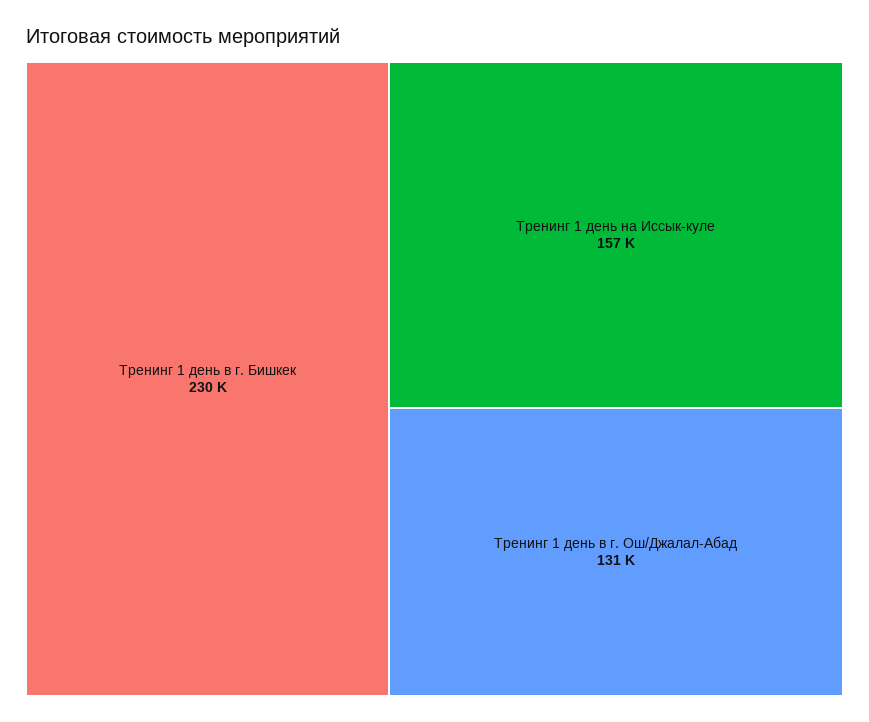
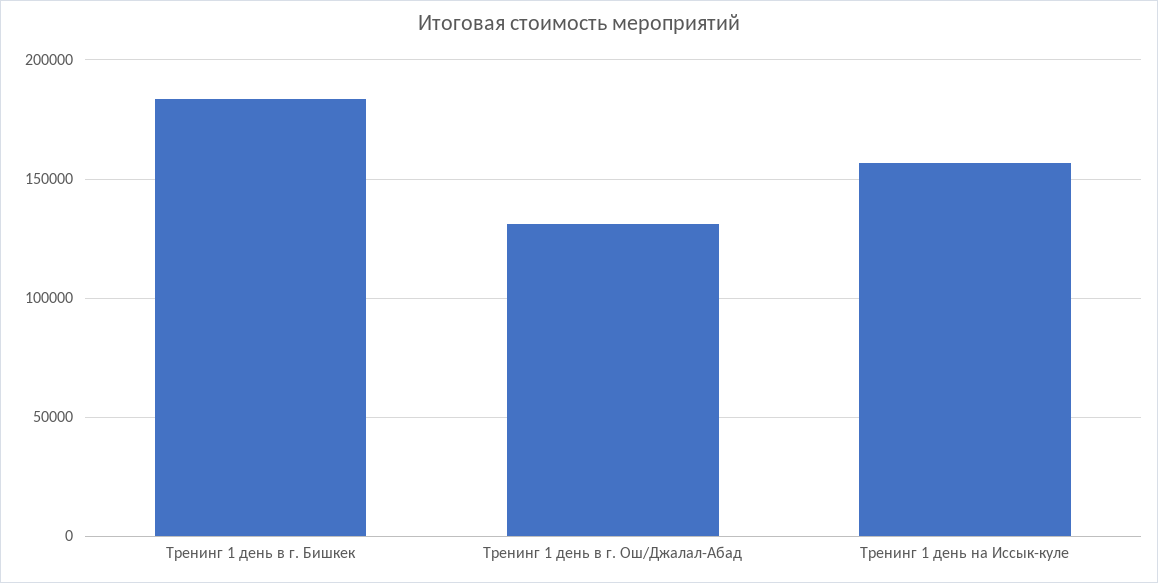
  {
-   "Тренинг 1 день в г. Бишкек": 230000,
+   "Тренинг 1 день в г. Бишкек": 185000,
    "Тренинг 1 день на Иссык-куле": 157000,
    "Тренинг 1 день в г. Ош/Джалал-Абад": 131000
  }

